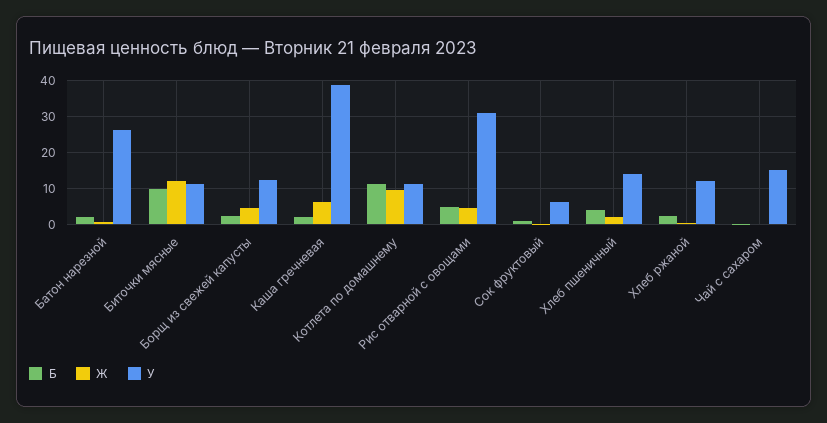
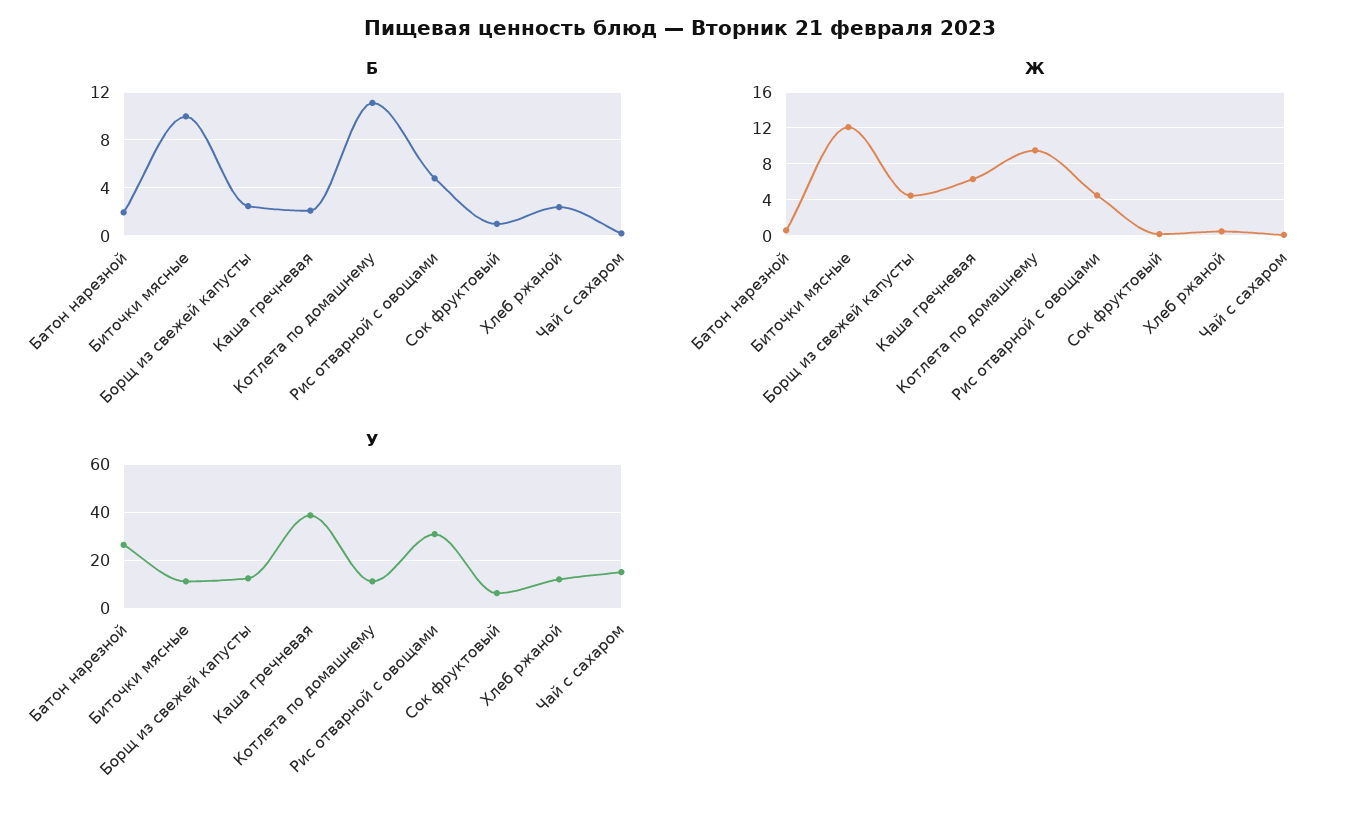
  {
    "Б": {
      "Батон нарезной": 2,
      "Биточки мясные": 10,
      "Борщ из свежей капусты": 2,
      "Каша гречневая": 2,
      "Котлета по домашнему": 11,
      "Рис отварной с овощами": 5,
      "Сок фруктовый": 1,
-     "Хлеб пшеничный": 4,
      "Хлеб ржаной": 2,
      "Чай с сахаром": 0
    },
    "Ж": {
      "Батон нарезной": 1,
      "Биточки мясные": 12,
      "Борщ из свежей капусты": 4,
      "Каша гречневая": 6,
      "Котлета по домашнему": 10,
      "Рис отварной с овощами": 5,
      "Сок фруктовый": 0,
-     "Хлеб пшеничный": 2,
      "Хлеб ржаной": 1,
      "Чай с сахаром": 0
    },
    "У": {
      "Батон нарезной": 26,
      "Биточки мясные": 12,
      "Борщ из свежей капусты": 12,
      "Каша гречневая": 38,
      "Котлета по домашнему": 12,
      "Рис отварной с овощами": 30,
      "Сок фруктовый": 6,
-     "Хлеб пшеничный": 14,
      "Хлеб ржаной": 12,
      "Чай с сахаром": 16
    }
  }

